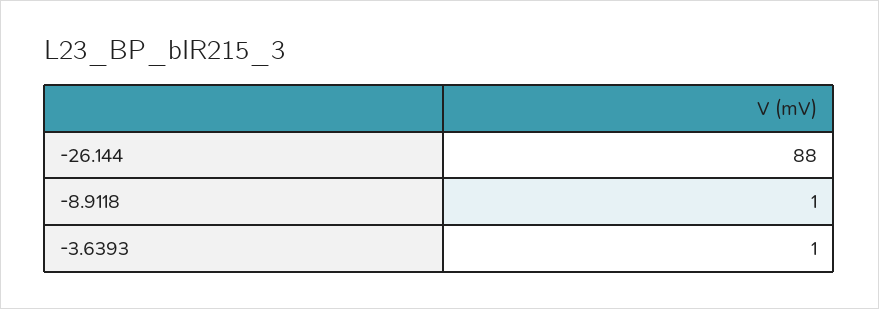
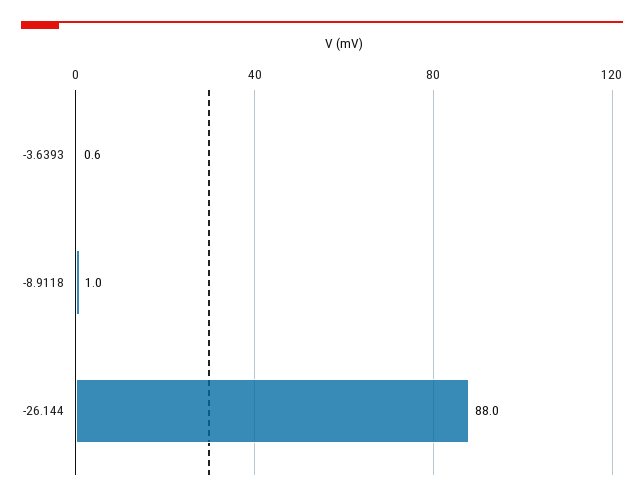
  {
    "-26.144": 88,
    "-8.9118": 1,
-   "-3.6393": 1
+   "-3.6393": 0.6
  }

